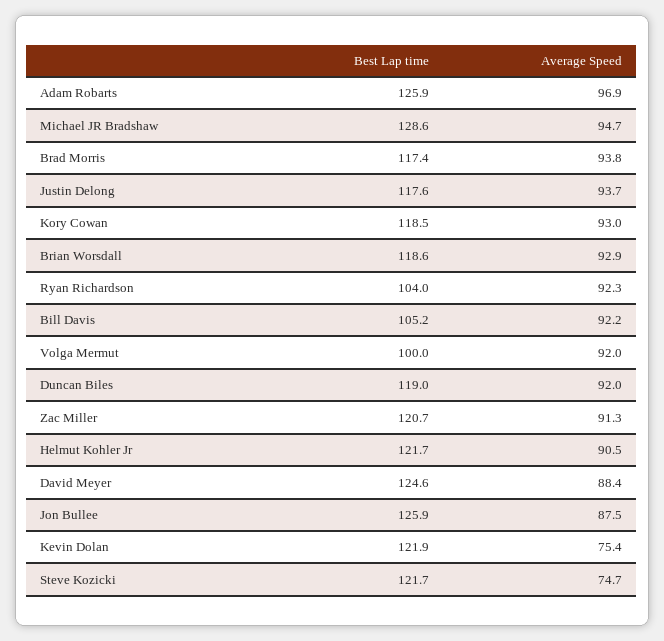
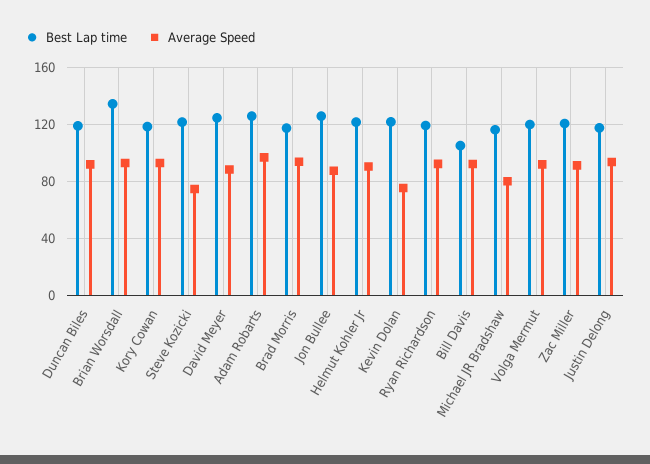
  {
    "Best Lap time": {
      "Adam Robarts": 125.9,
-     "Michael JR Bradshaw": 128.6,
+     "Michael JR Bradshaw": 115,
      "Brad Morris": 117.4,
      "Justin Delong": 117.6,
      "Kory Cowan": 118.5,
-     "Brian Worsdall": 118.6,
+     "Brian Worsdall": 135,
-     "Ryan Richardson": 104,
+     "Ryan Richardson": 120,
      "Bill Davis": 105.2,
-     "Volga Mermut": 100,
+     "Volga Mermut": 120,
      "Duncan Biles": 119,
      "Zac Miller": 120.7,
      "Helmut Kohler Jr": 121.7,
      "David Meyer": 124.6,
      "Jon Bullee": 125.9,
      "Kevin Dolan": 121.9,
      "Steve Kozicki": 121.7
    },
    "Average Speed": {
      "Adam Robarts": 96.9,
-     "Michael JR Bradshaw": 94.7,
+     "Michael JR Bradshaw": 80,
      "Brad Morris": 93.8,
      "Justin Delong": 93.7,
      "Kory Cowan": 93,
      "Brian Worsdall": 92.9,
      "Ryan Richardson": 92.3,
      "Bill Davis": 92.2,
      "Volga Mermut": 92,
      "Duncan Biles": 92,
      "Zac Miller": 91.3,
      "Helmut Kohler Jr": 90.5,
      "David Meyer": 88.4,
      "Jon Bullee": 87.5,
      "Kevin Dolan": 75.4,
      "Steve Kozicki": 74.7
    }
  }

